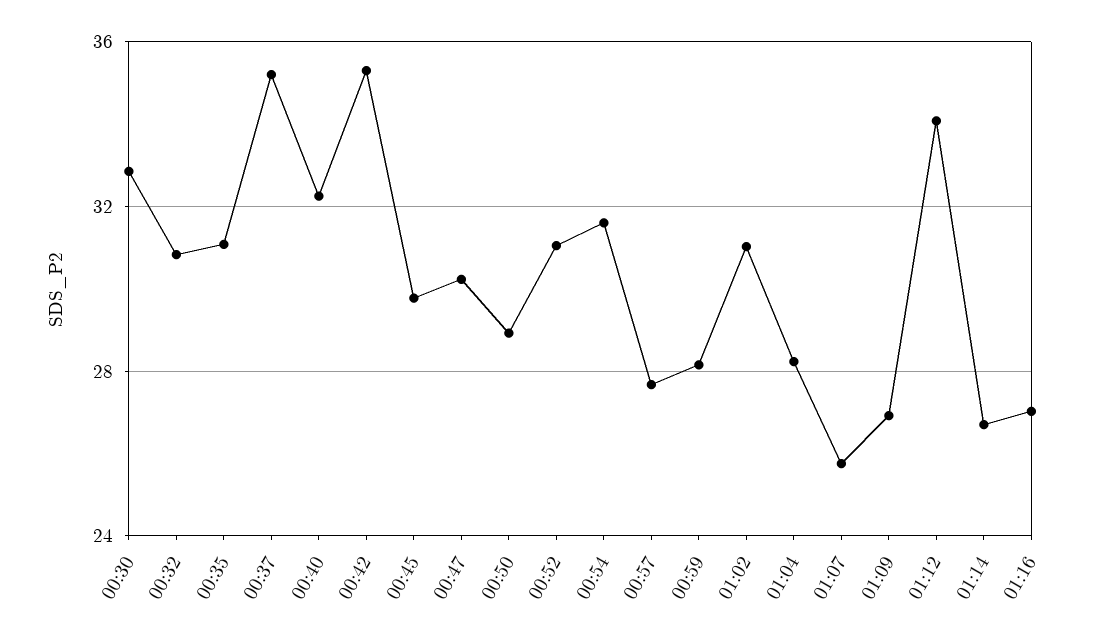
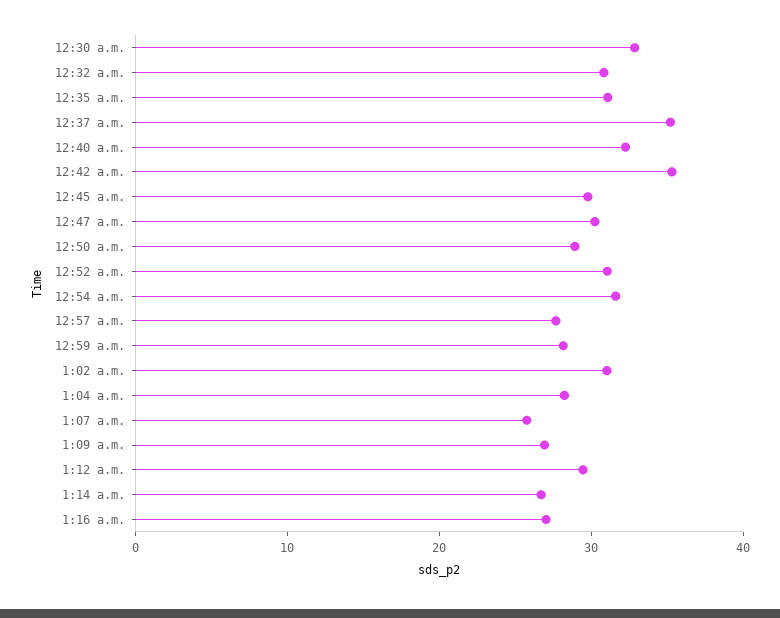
  {
    "00:30": 33,
    "00:32": 31,
    "00:35": 31,
    "00:37": 35,
    "00:40": 32.5,
    "00:42": 35.5,
    "00:45": 30,
    "00:47": 30,
    "00:50": 29,
    "00:52": 31,
    "00:54": 31.5,
    "00:57": 27.5,
    "00:59": 28,
    "01:02": 31,
    "01:04": 28,
    "01:07": 26,
    "01:09": 27,
-   "01:12": 34,
+   "01:12": 30,
    "01:14": 26.5,
    "01:16": 27
  }

